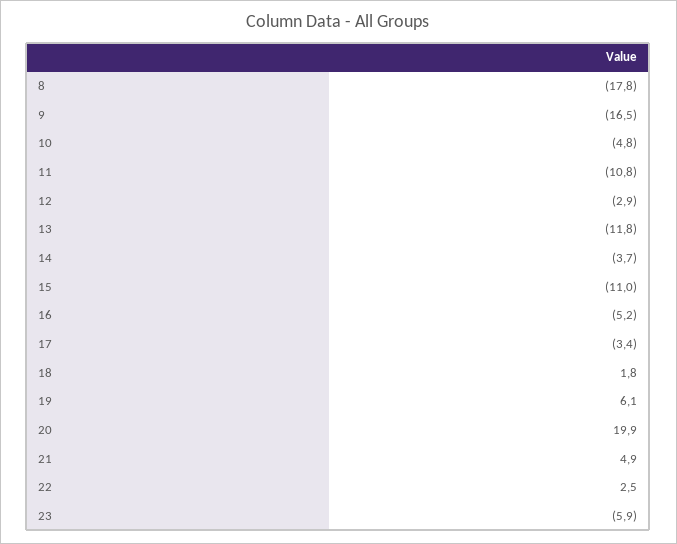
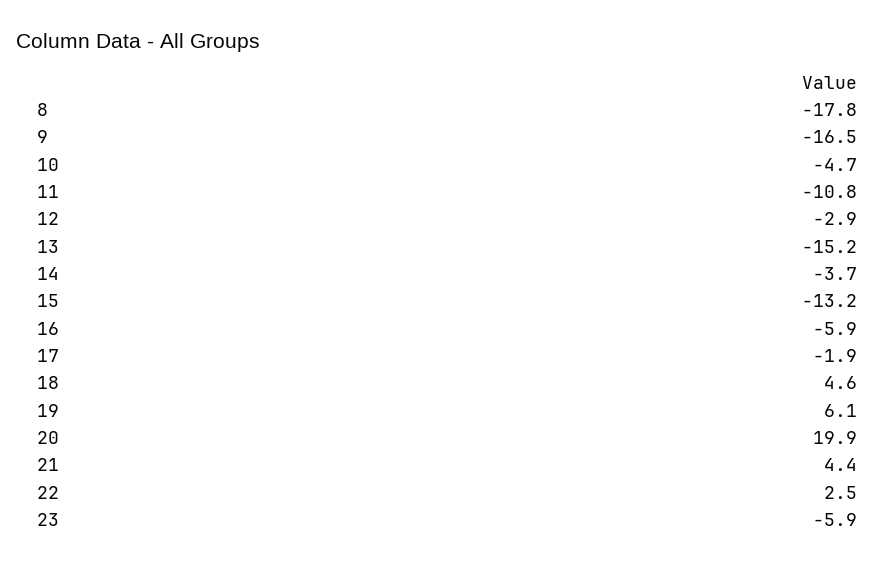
  {
    "8": -17.8,
    "9": -16.5,
-   "10": -4.8,
+   "10": -4.7,
    "11": -10.8,
    "12": -2.9,
-   "13": -11.8,
+   "13": -15.2,
    "14": -3.7,
-   "15": -11,
+   "15": -13.2,
-   "16": -5.2,
+   "16": -5.9,
-   "17": -3.4,
+   "17": -1.9,
-   "18": 1.8,
+   "18": 4.6,
    "19": 6.1,
    "20": 19.9,
-   "21": 4.9,
+   "21": 4.4,
    "22": 2.5,
    "23": -5.9
  }

